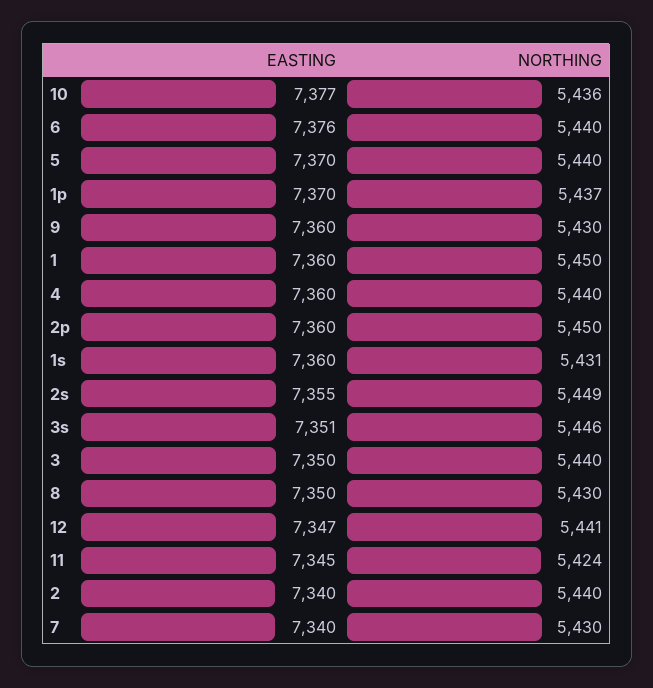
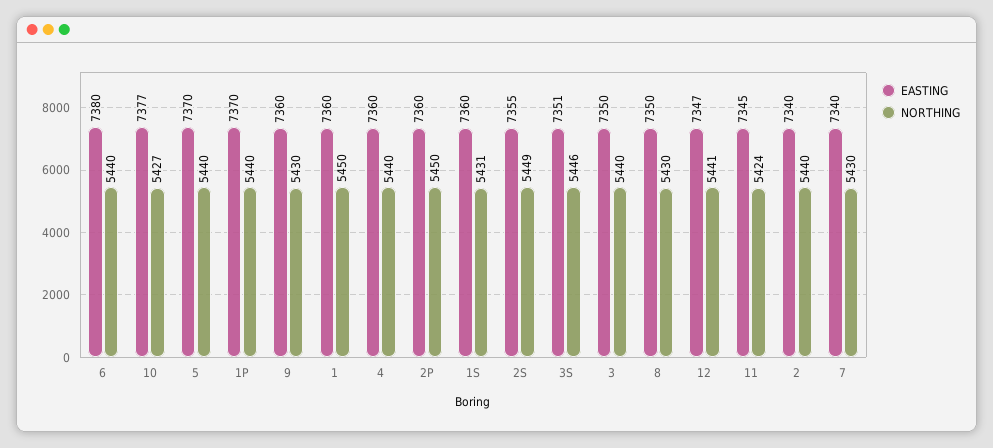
  {
    "EASTING": {
      "10": 7377,
-     "6": 7376,
+     "6": 7380,
      "5": 7370,
      "1p": 7370,
      "9": 7360,
      "1": 7360,
      "4": 7360,
      "2p": 7360,
      "1s": 7360,
      "2s": 7355,
      "3s": 7351,
      "3": 7350,
      "8": 7350,
      "12": 7347,
      "11": 7345,
      "2": 7340,
      "7": 7340
    },
    "NORTHING": {
-     "10": 5436,
+     "10": 5427,
      "6": 5440,
      "5": 5440,
-     "1p": 5437,
+     "1p": 5440,
      "9": 5430,
      "1": 5450,
      "4": 5440,
      "2p": 5450,
      "1s": 5431,
      "2s": 5449,
      "3s": 5446,
      "3": 5440,
      "8": 5430,
      "12": 5441,
      "11": 5424,
      "2": 5440,
      "7": 5430
    }
  }

